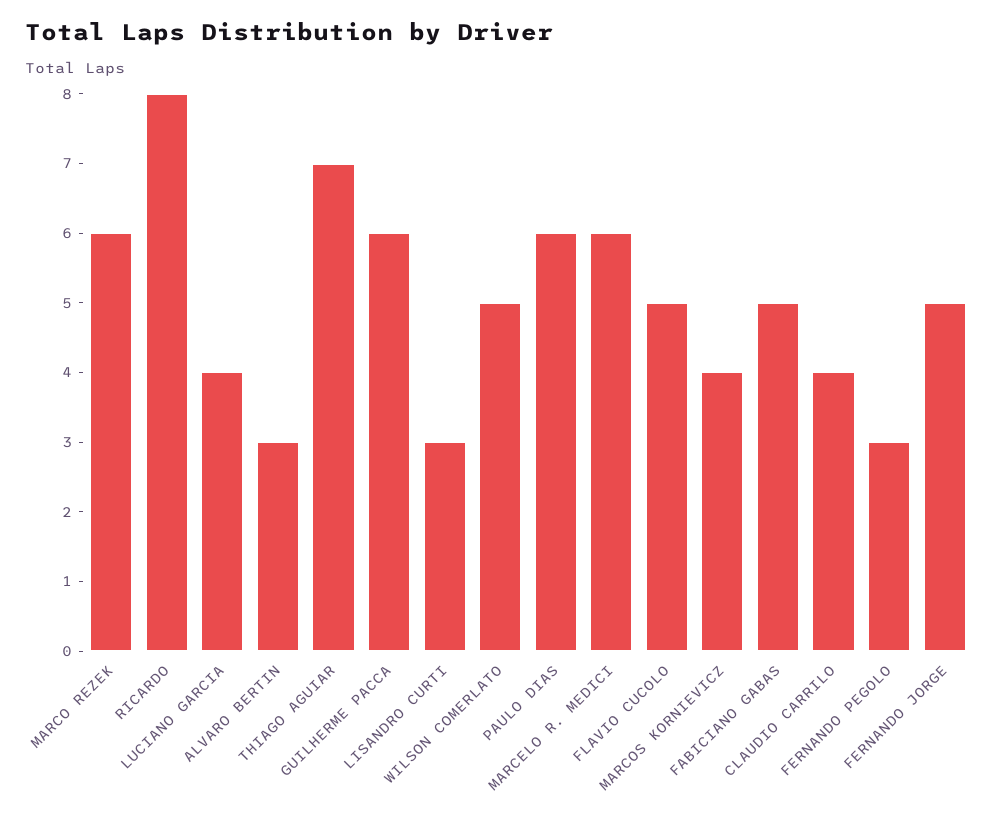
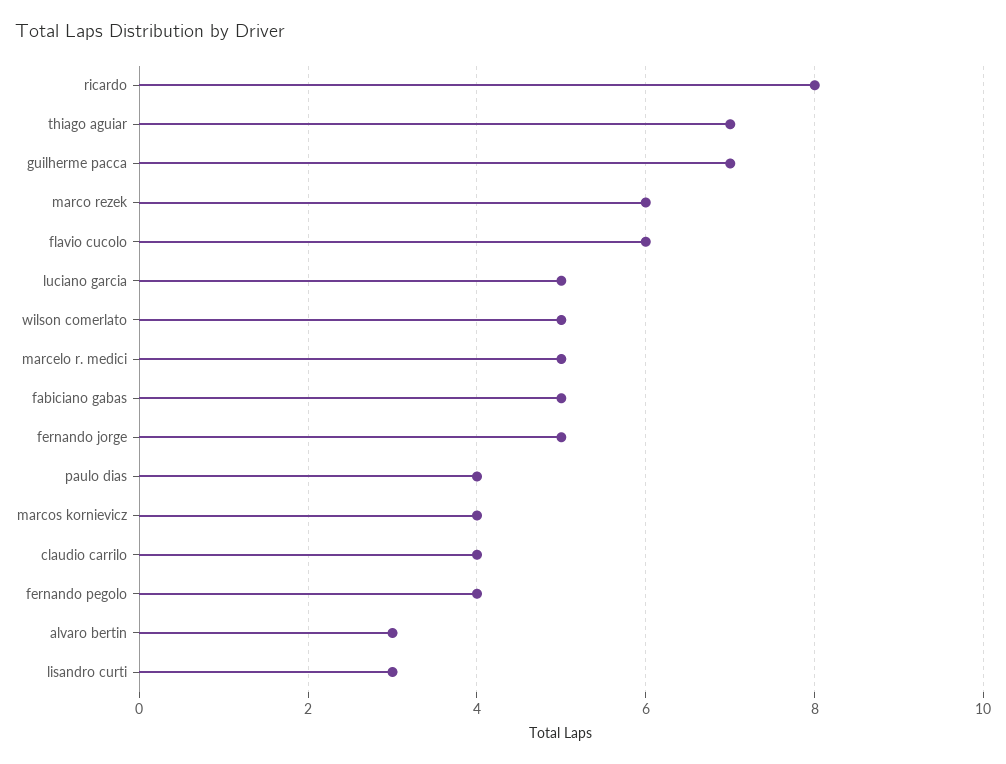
  {
    "MARCO REZEK": 6,
    "RICARDO": 8,
-   "LUCIANO GARCIA": 4,
+   "LUCIANO GARCIA": 5,
    "ALVARO BERTIN": 3,
    "THIAGO AGUIAR": 7,
-   "GUILHERME PACCA": 6,
+   "GUILHERME PACCA": 7,
    "LISANDRO CURTI": 3,
    "WILSON COMERLATO": 5,
-   "PAULO DIAS": 6,
+   "PAULO DIAS": 4,
-   "MARCELO R. MEDICI": 6,
+   "MARCELO R. MEDICI": 5,
-   "FLAVIO CUCOLO": 5,
+   "FLAVIO CUCOLO": 6,
    "MARCOS KORNIEVICZ": 4,
    "FABICIANO GABAS": 5,
    "CLAUDIO CARRILO": 4,
-   "FERNANDO PEGOLO": 3,
+   "FERNANDO PEGOLO": 4,
    "FERNANDO JORGE": 5
  }

